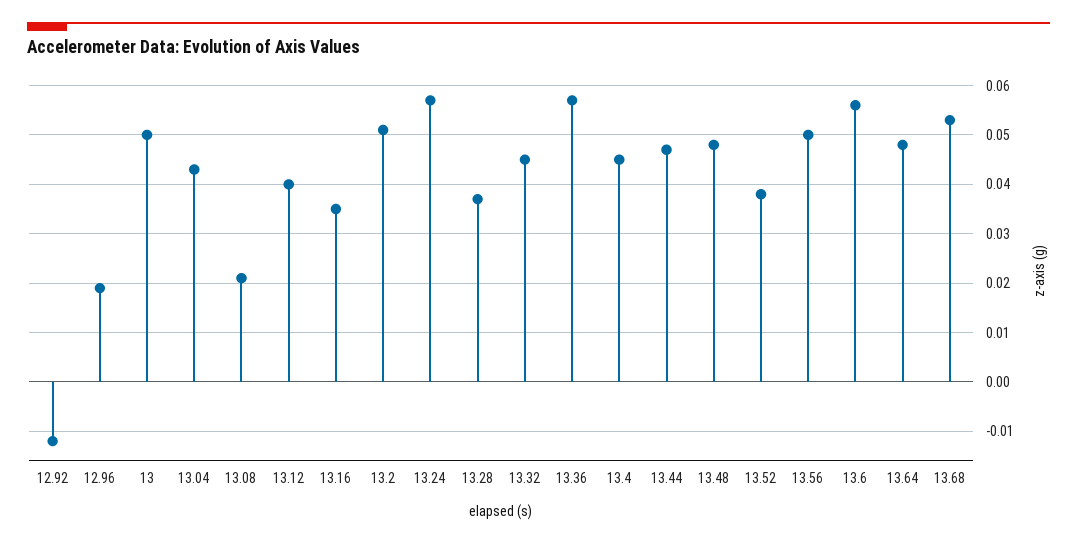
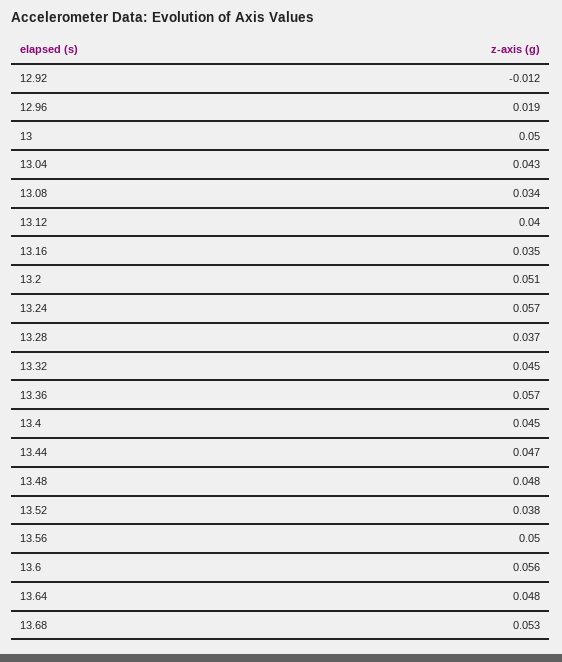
  {
    "12.92": -0.012,
    "12.96": 0.019,
    "13": 0.05,
    "13.04": 0.043,
-   "13.08": 0.02,
+   "13.08": 0.034,
    "13.12": 0.04,
    "13.16": 0.035,
    "13.2": 0.051,
    "13.24": 0.057,
    "13.28": 0.037,
    "13.32": 0.045,
    "13.36": 0.057,
    "13.4": 0.045,
    "13.44": 0.047,
    "13.48": 0.048,
    "13.52": 0.038,
    "13.56": 0.05,
    "13.6": 0.056,
    "13.64": 0.048,
    "13.68": 0.053
  }

